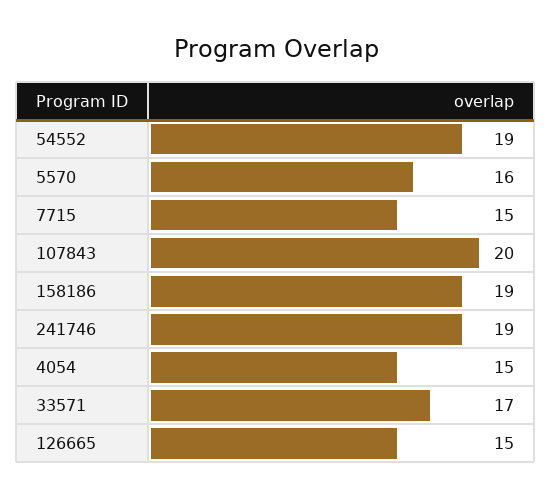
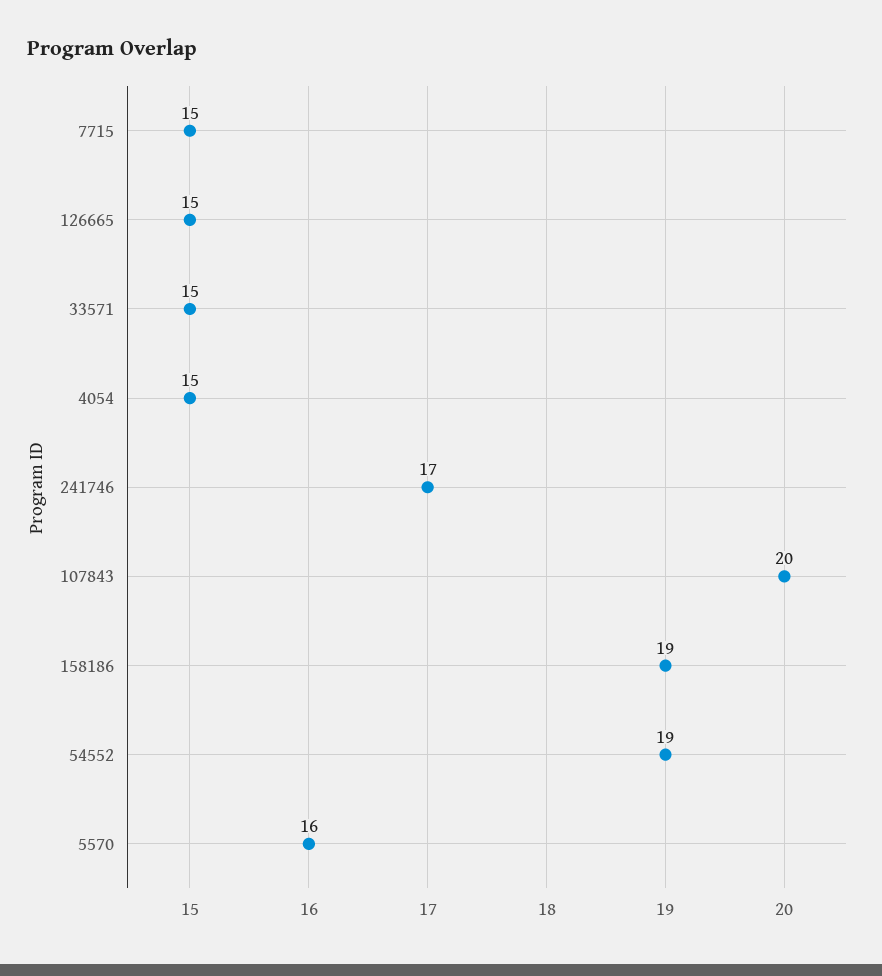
  {
    "54552": 19,
    "5570": 16,
    "7715": 15,
    "107843": 20,
    "158186": 19,
-   "241746": 19,
+   "241746": 17,
    "4054": 15,
-   "33571": 17,
+   "33571": 15,
    "126665": 15
  }

